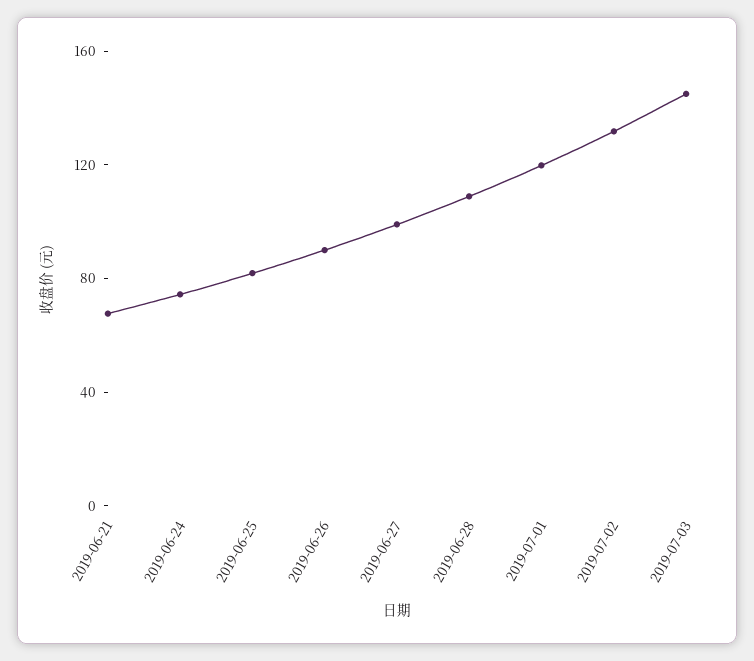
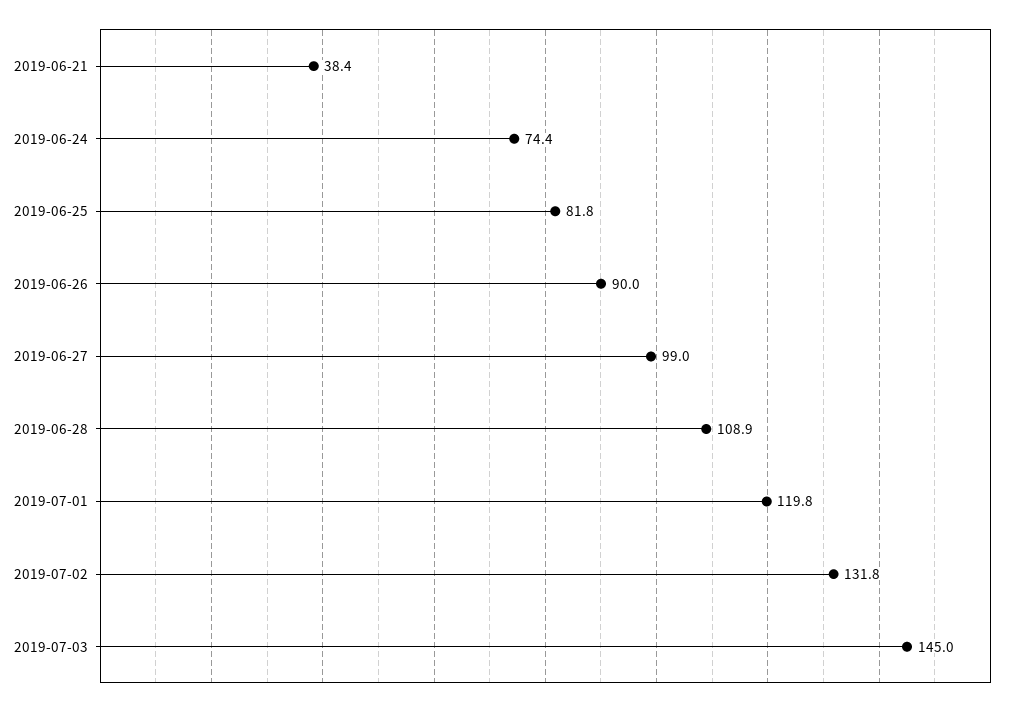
  {
-   "2019-06-21": 70,
+   "2019-06-21": 38.4,
    "2019-06-24": 74.4,
    "2019-06-25": 81.8,
    "2019-06-26": 90,
    "2019-06-27": 99,
    "2019-06-28": 108.9,
    "2019-07-01": 119.8,
    "2019-07-02": 131.8,
    "2019-07-03": 145
  }

